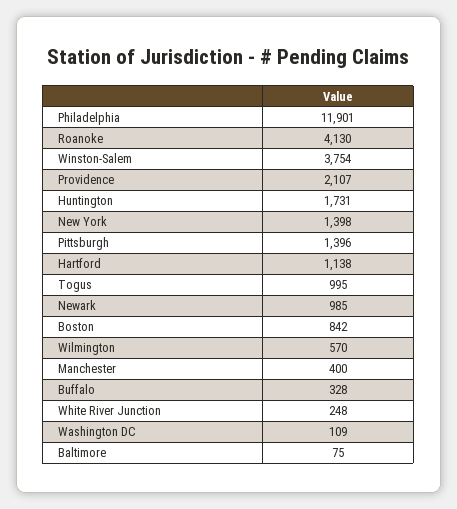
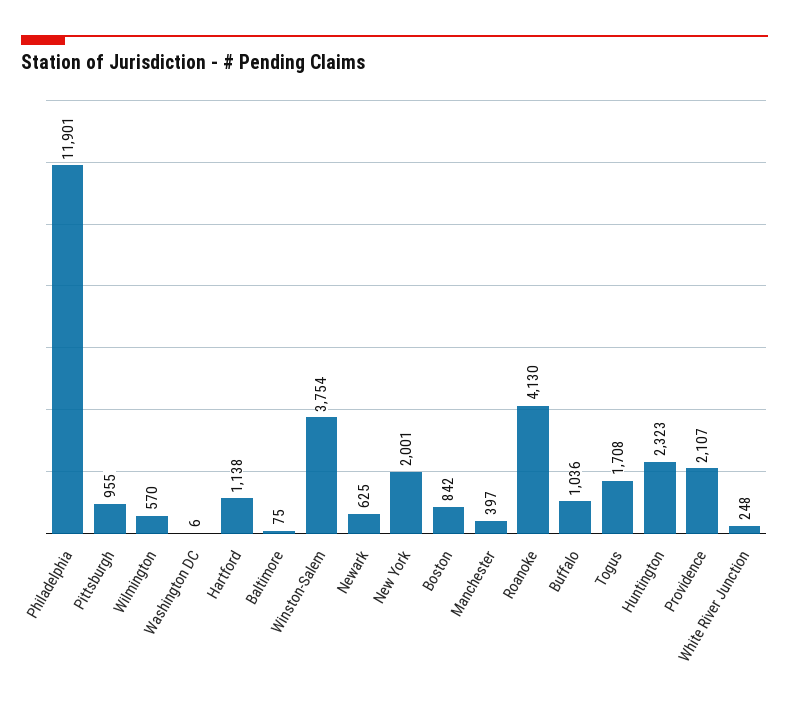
  {
    "Philadelphia": 11901,
    "Roanoke": 4130,
    "Winston-Salem": 3754,
    "Providence": 2107,
-   "Huntington": 1731,
+   "Huntington": 2323,
-   "New York": 1398,
+   "New York": 2001,
-   "Pittsburgh": 1396,
+   "Pittsburgh": 955,
    "Hartford": 1138,
-   "Togus": 995,
+   "Togus": 1708,
-   "Newark": 985,
+   "Newark": 625,
    "Boston": 842,
    "Wilmington": 570,
-   "Manchester": 400,
+   "Manchester": 397,
-   "Buffalo": 328,
+   "Buffalo": 1036,
    "White River Junction": 248,
-   "Washington DC": 109,
+   "Washington DC": 6,
    "Baltimore": 75
  }

